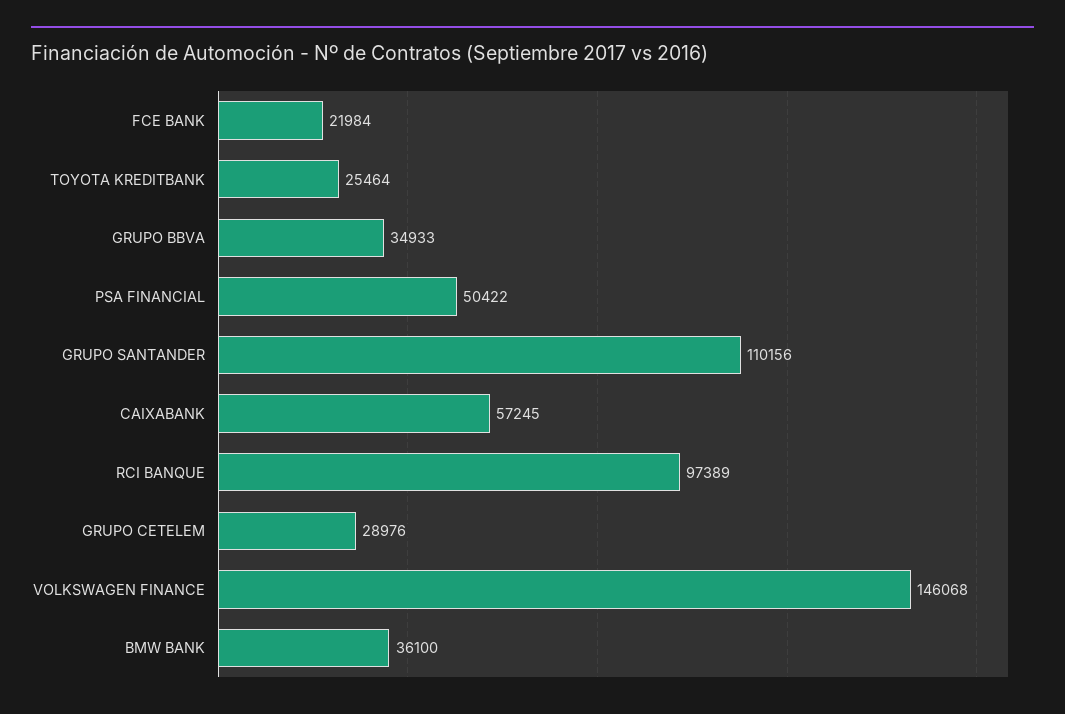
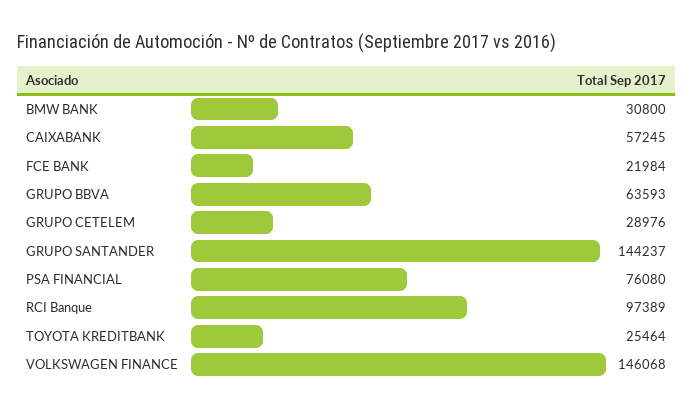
  {
    "FCE BANK": 21984,
    "TOYOTA KREDITBANK": 25464,
-   "GRUPO BBVA": 34933,
+   "GRUPO BBVA": 63593,
-   "PSA FINANCIAL": 50422,
+   "PSA FINANCIAL": 76080,
-   "GRUPO SANTANDER": 110156,
+   "GRUPO SANTANDER": 144237,
    "CAIXABANK": 57245,
    "RCI BANQUE": 97389,
    "GRUPO CETELEM": 28976,
    "VOLKSWAGEN FINANCE": 146068,
-   "BMW BANK": 36100
+   "BMW BANK": 30800
  }

